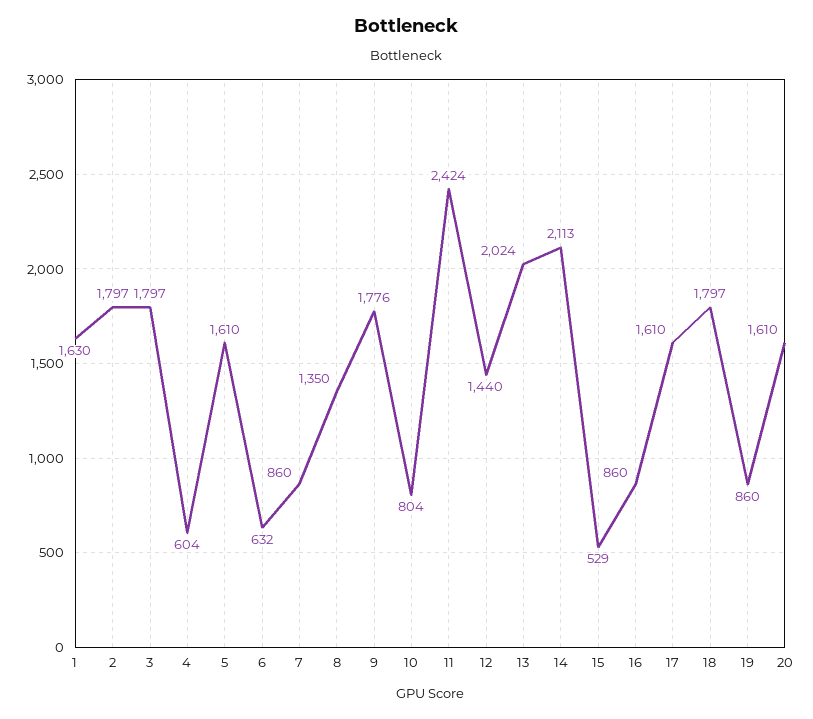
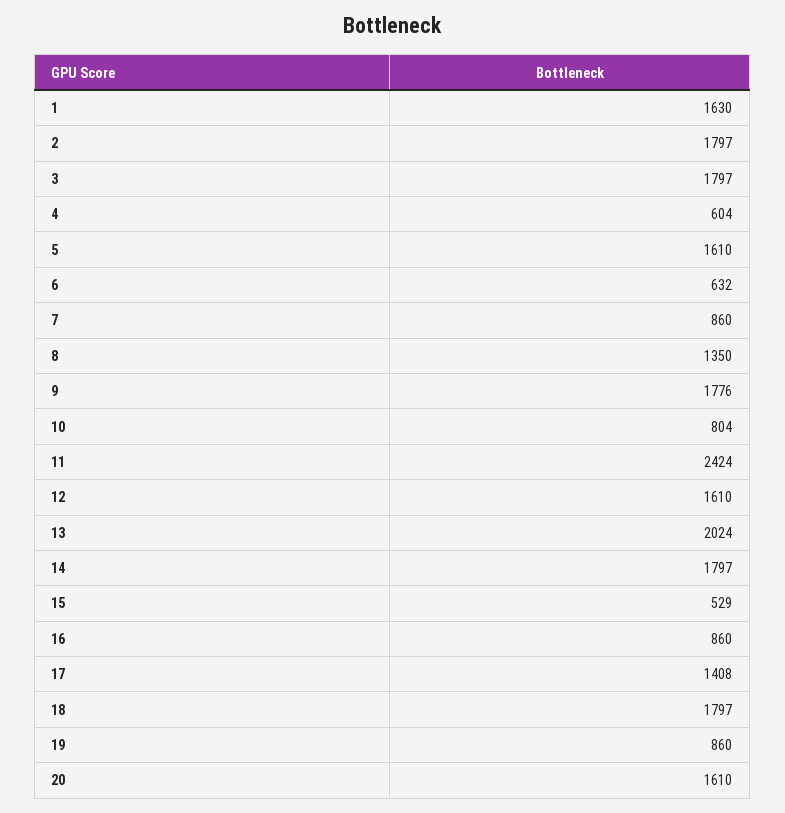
  {
    "1": 1630,
    "2": 1797,
    "3": 1797,
    "4": 604,
    "5": 1610,
    "6": 632,
    "7": 860,
    "8": 1350,
    "9": 1776,
    "10": 804,
    "11": 2424,
-   "12": 1440,
+   "12": 1610,
    "13": 2024,
-   "14": 2113,
+   "14": 1797,
    "15": 529,
    "16": 860,
-   "17": 1610,
+   "17": 1408,
    "18": 1797,
    "19": 860,
    "20": 1610
  }

